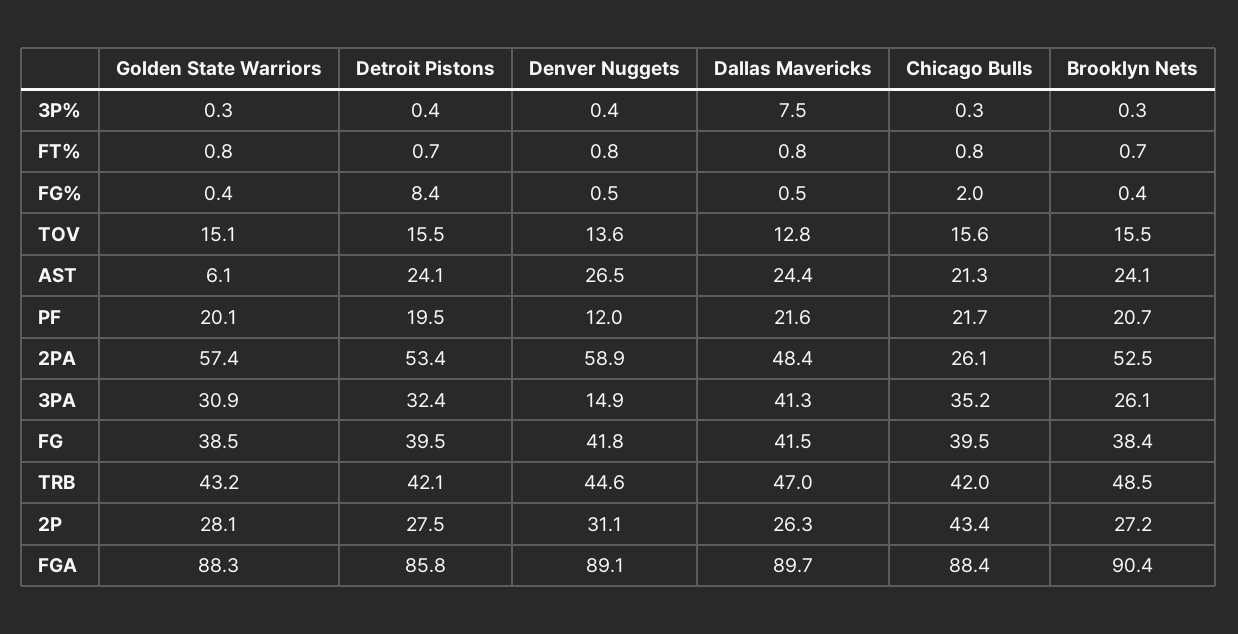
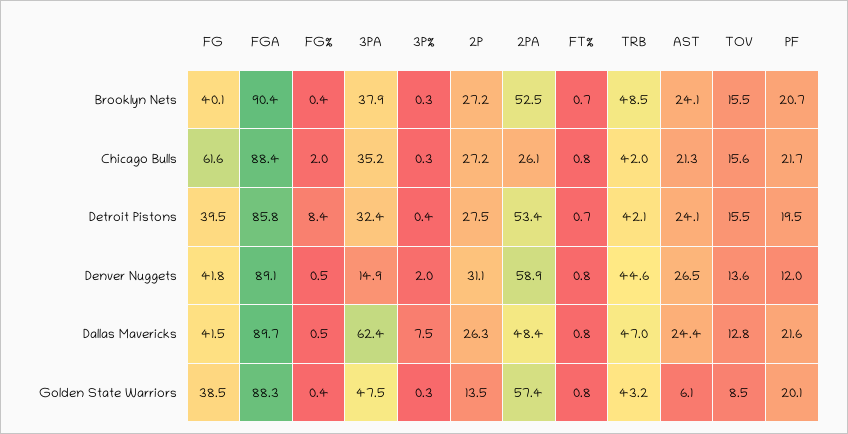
  {
    "Golden State Warriors": {
      "3P%": 0.3,
      "FT%": 0.8,
      "FG%": 0.4,
-     "TOV": 15.1,
+     "TOV": 8.5,
      "AST": 6.1,
      "PF": 20.1,
      "2PA": 57.4,
-     "3PA": 30.9,
+     "3PA": 47.5,
      "FG": 38.5,
      "TRB": 43.2,
-     "2P": 28.1,
+     "2P": 13.5,
      "FGA": 88.3
    },
    "Detroit Pistons": {
      "3P%": 0.4,
      "FT%": 0.7,
      "FG%": 8.4,
      "TOV": 15.5,
      "AST": 24.1,
      "PF": 19.5,
      "2PA": 53.4,
      "3PA": 32.4,
      "FG": 39.5,
      "TRB": 42.1,
      "2P": 27.5,
      "FGA": 85.8
    },
    "Denver Nuggets": {
-     "3P%": 0.4,
+     "3P%": 2,
      "FT%": 0.8,
      "FG%": 0.5,
      "TOV": 13.6,
      "AST": 26.5,
      "PF": 12,
      "2PA": 58.9,
      "3PA": 14.9,
      "FG": 41.8,
      "TRB": 44.6,
      "2P": 31.1,
      "FGA": 89.1
    },
    "Dallas Mavericks": {
      "3P%": 7.5,
      "FT%": 0.8,
      "FG%": 0.5,
      "TOV": 12.8,
      "AST": 24.4,
      "PF": 21.6,
      "2PA": 48.4,
-     "3PA": 41.3,
+     "3PA": 62.4,
      "FG": 41.5,
      "TRB": 47,
      "2P": 26.3,
      "FGA": 89.7
    },
    "Chicago Bulls": {
      "3P%": 0.3,
      "FT%": 0.8,
      "FG%": 2,
      "TOV": 15.6,
      "AST": 21.3,
      "PF": 21.7,
      "2PA": 26.1,
      "3PA": 35.2,
-     "FG": 39.5,
+     "FG": 61.6,
      "TRB": 42,
-     "2P": 43.4,
+     "2P": 27.2,
      "FGA": 88.4
    },
    "Brooklyn Nets": {
      "3P%": 0.3,
      "FT%": 0.7,
      "FG%": 0.4,
      "TOV": 15.5,
      "AST": 24.1,
      "PF": 20.7,
      "2PA": 52.5,
-     "3PA": 26.1,
+     "3PA": 37.9,
-     "FG": 38.4,
+     "FG": 40.1,
      "TRB": 48.5,
      "2P": 27.2,
      "FGA": 90.4
    }
  }

